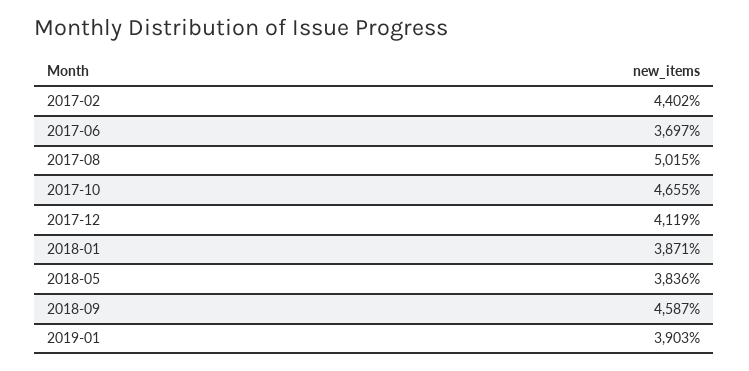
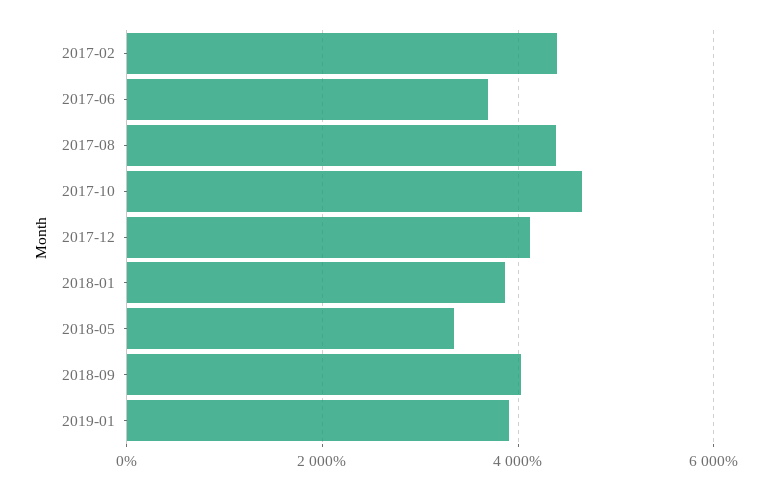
  {
    "2017-02": 4402,
    "2017-06": 3697,
-   "2017-08": 5015,
+   "2017-08": 4400,
    "2017-10": 4655,
    "2017-12": 4119,
    "2018-01": 3871,
-   "2018-05": 3836,
+   "2018-05": 3400,
-   "2018-09": 4587,
+   "2018-09": 4000,
    "2019-01": 3903
  }

